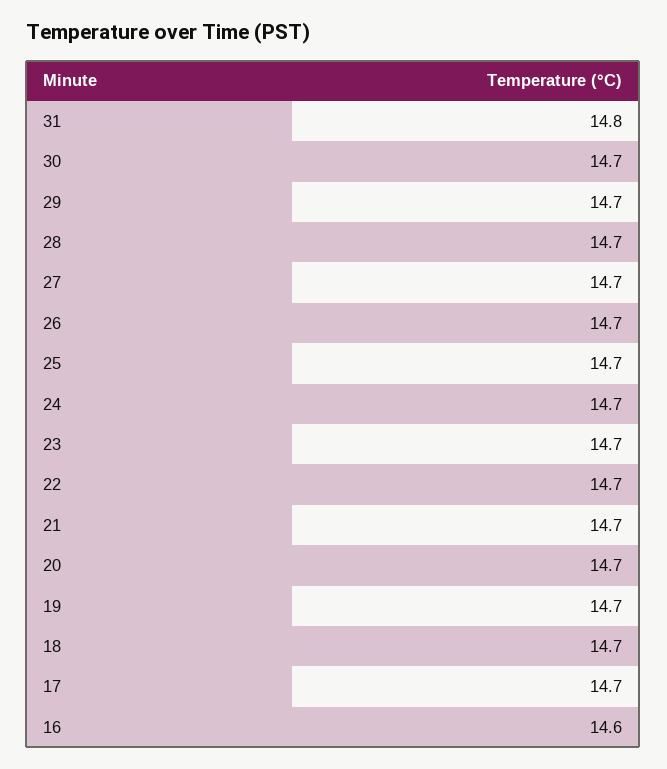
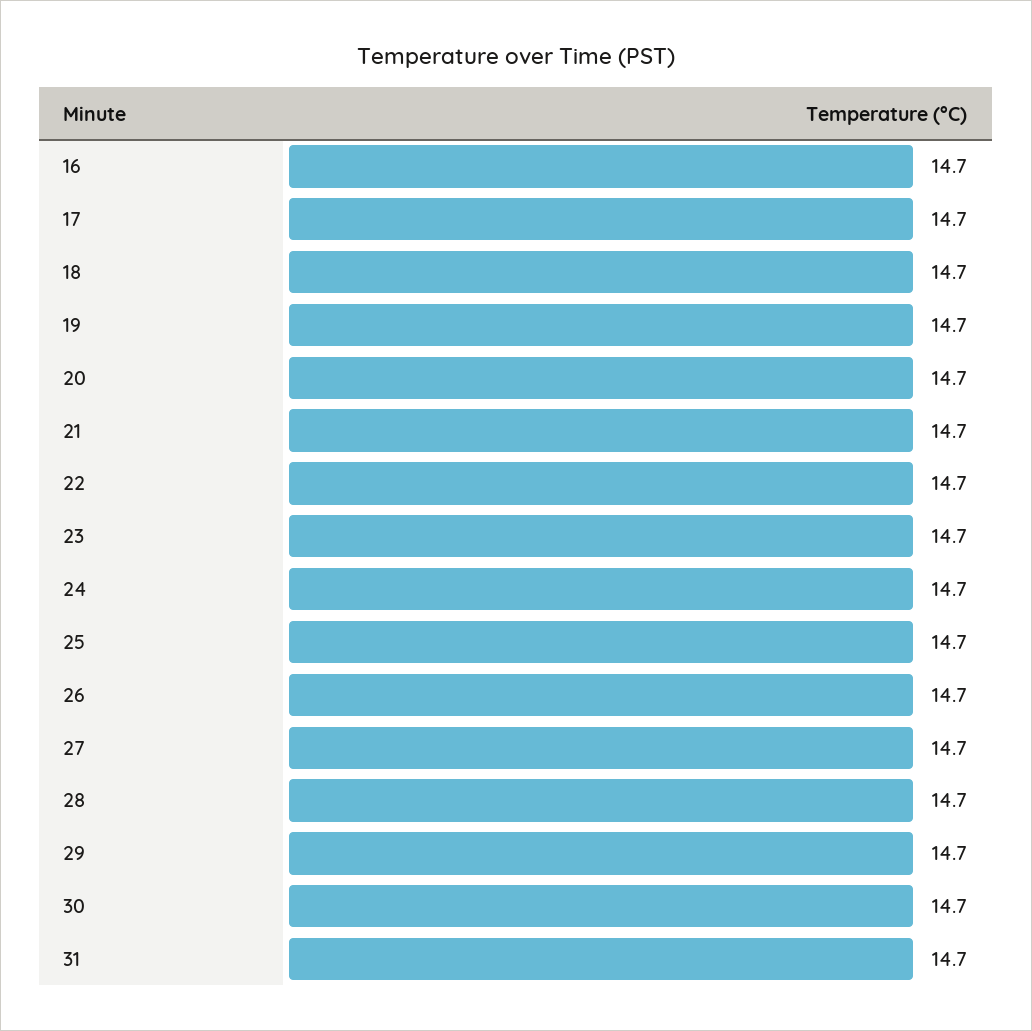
  {
-   "31": 14.8,
+   "31": 14.7,
    "30": 14.7,
    "29": 14.7,
    "28": 14.7,
    "27": 14.7,
    "26": 14.7,
    "25": 14.7,
    "24": 14.7,
    "23": 14.7,
    "22": 14.7,
    "21": 14.7,
    "20": 14.7,
    "19": 14.7,
    "18": 14.7,
    "17": 14.7,
-   "16": 14.6
+   "16": 14.7
  }

